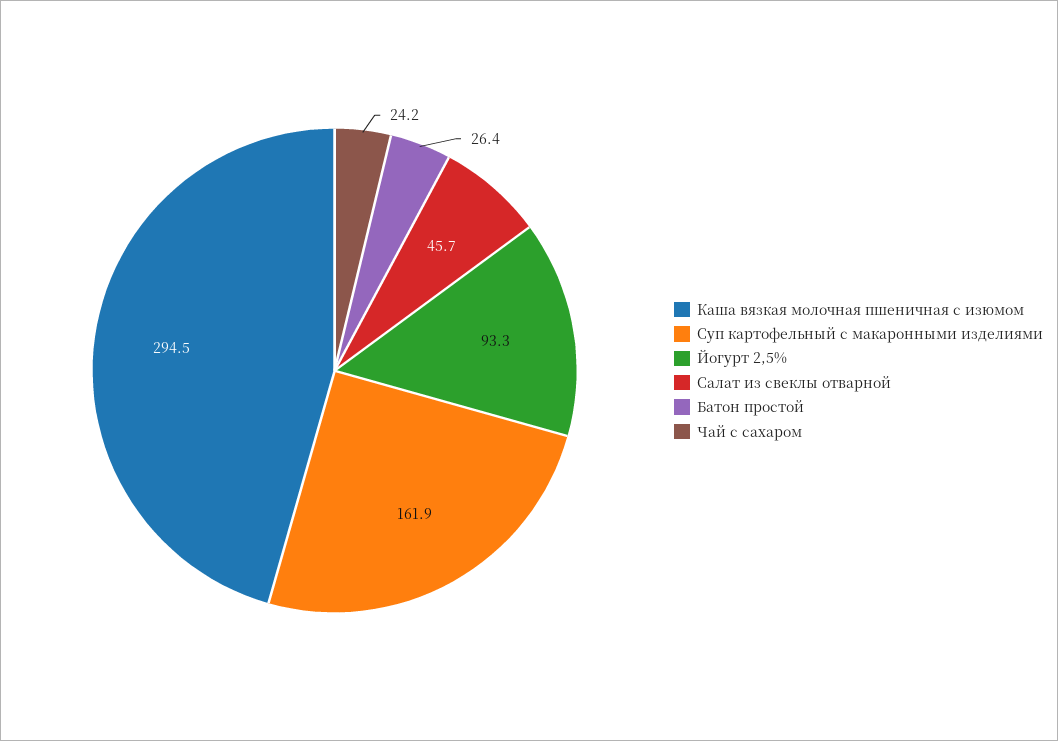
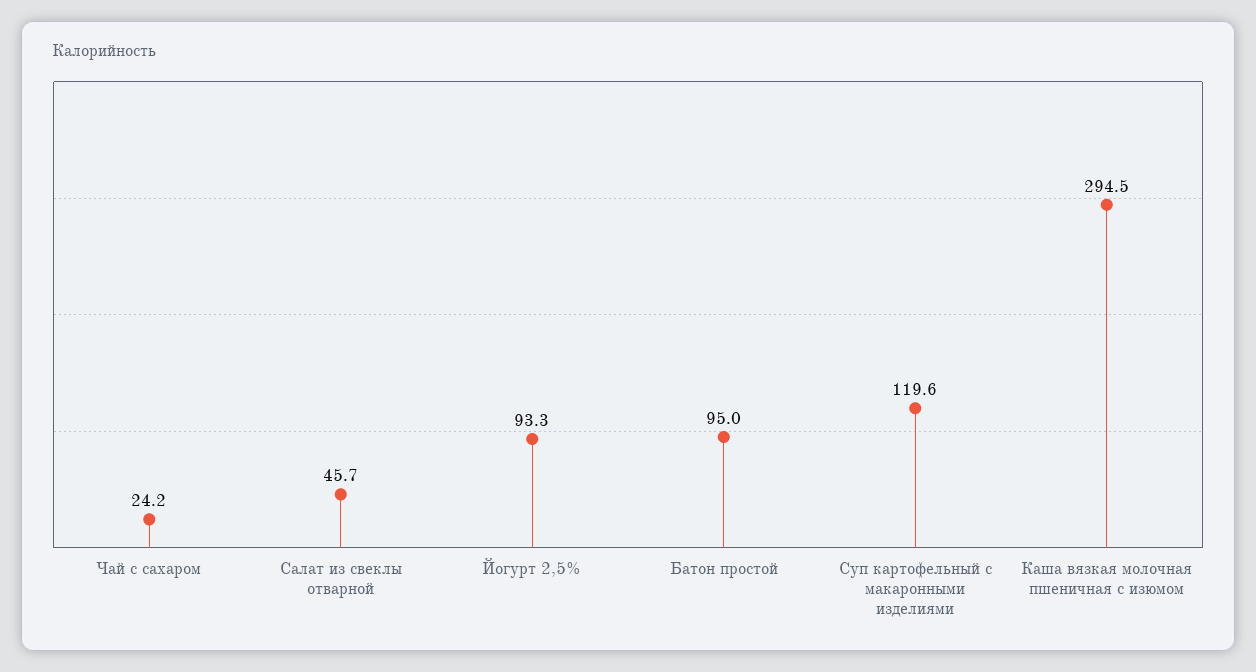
  {
    "Каша вязкая молочная пшеничная с изюмом": 294.5,
-   "Суп картофельный с макаронными изделиями": 161.9,
+   "Суп картофельный с макаронными изделиями": 119.6,
    "Йогурт 2,5%": 93.3,
    "Салат из свеклы отварной": 45.7,
-   "Батон простой": 26.4,
+   "Батон простой": 95,
    "Чай с сахаром": 24.2
  }

